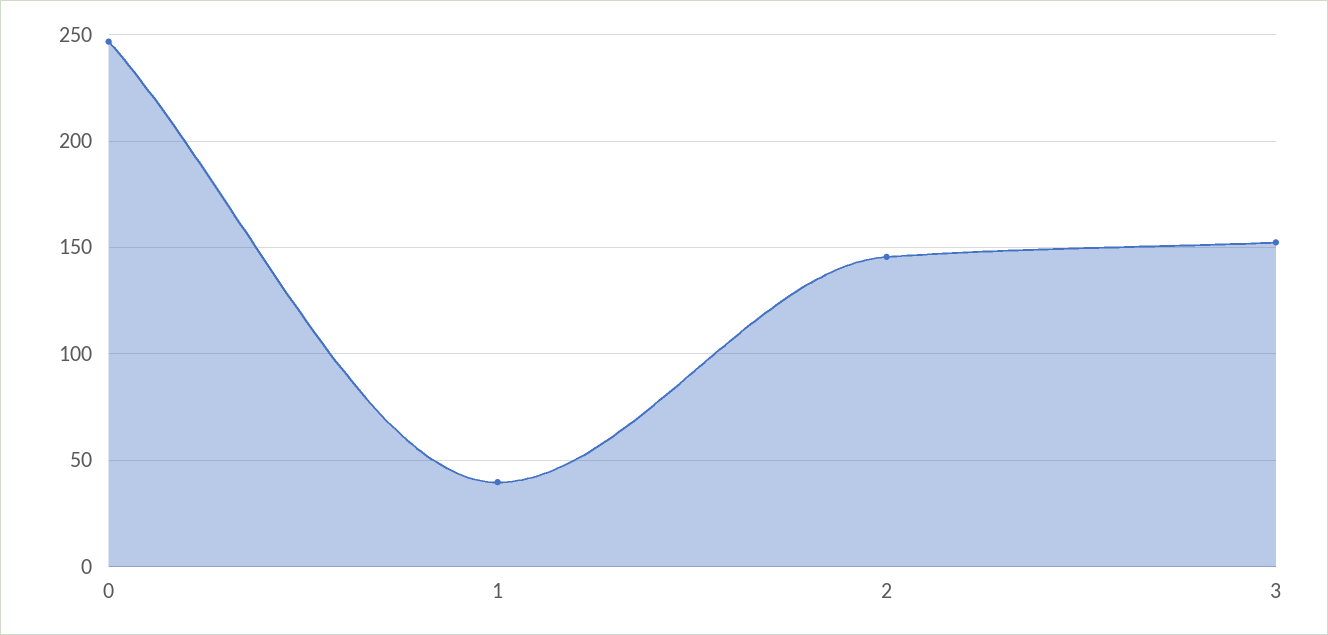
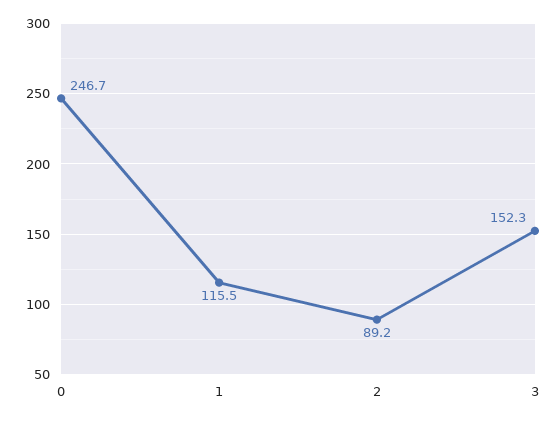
  {
    "0": 246.7,
-   "1": 40,
+   "1": 115.5,
-   "2": 145,
+   "2": 89.2,
    "3": 152.3
  }

